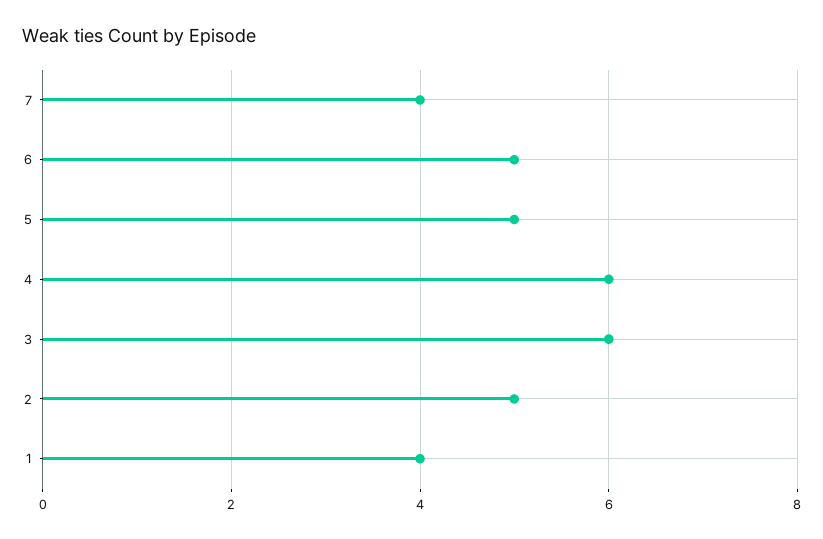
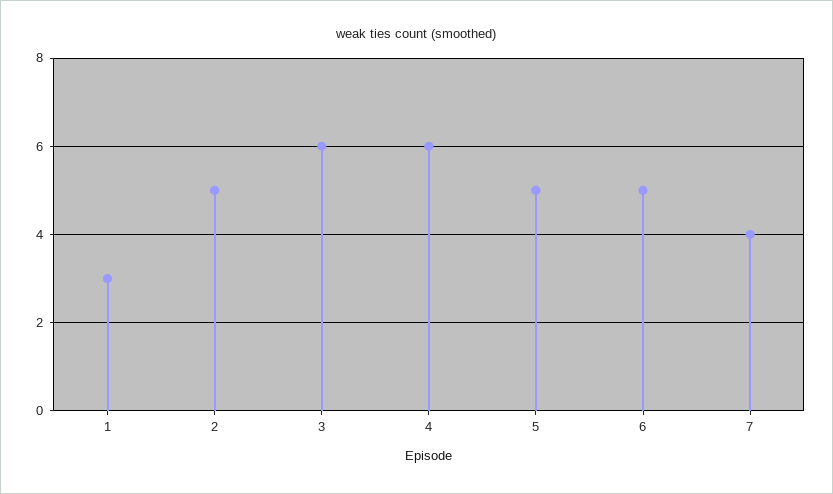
  {
    "7": 4,
    "6": 5,
    "5": 5,
    "4": 6,
    "3": 6,
    "2": 5,
-   "1": 4
+   "1": 3
  }

